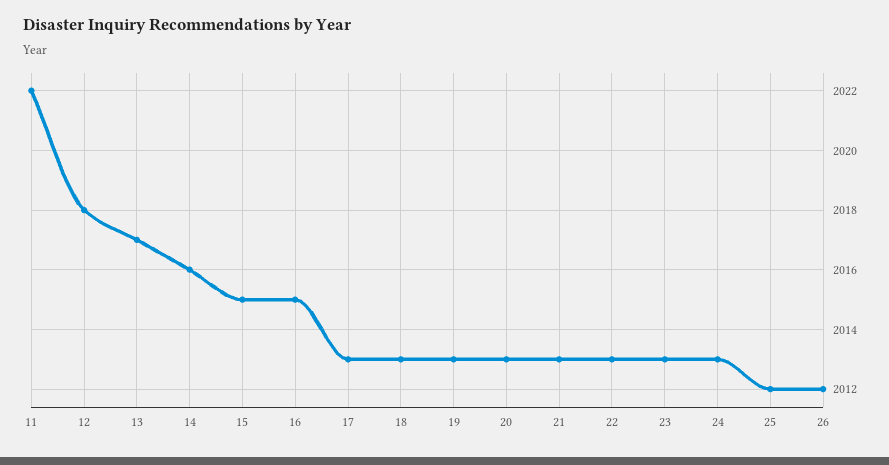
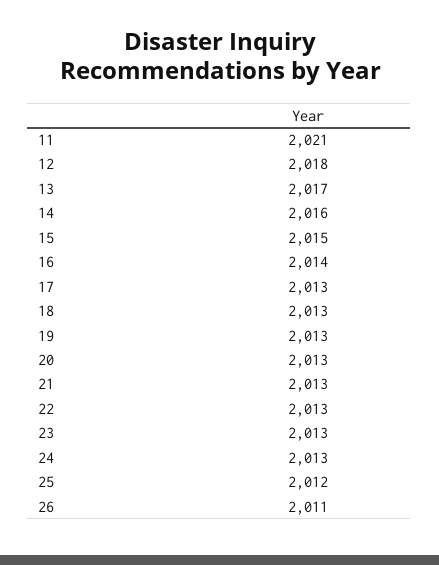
  {
-   "11": 2022,
+   "11": 2021,
    "12": 2018,
    "13": 2017,
    "14": 2016,
    "15": 2015,
-   "16": 2015,
+   "16": 2014,
    "17": 2013,
    "18": 2013,
    "19": 2013,
    "20": 2013,
    "21": 2013,
    "22": 2013,
    "23": 2013,
    "24": 2013,
    "25": 2012,
-   "26": 2012
+   "26": 2011
  }

